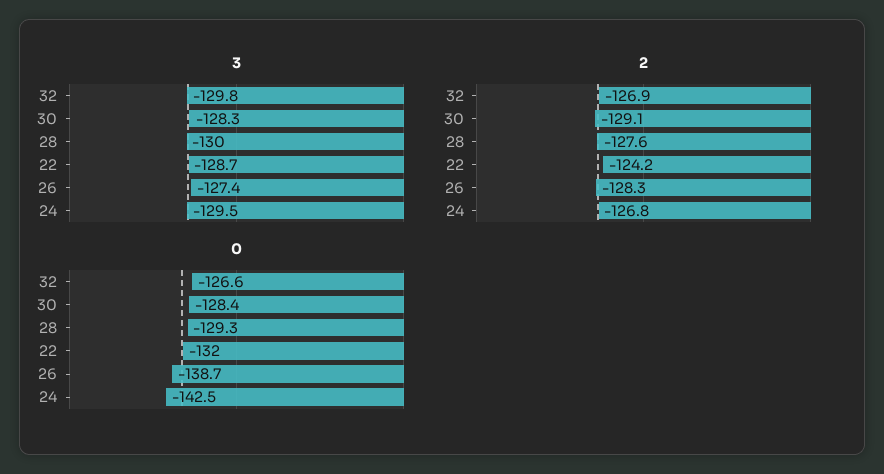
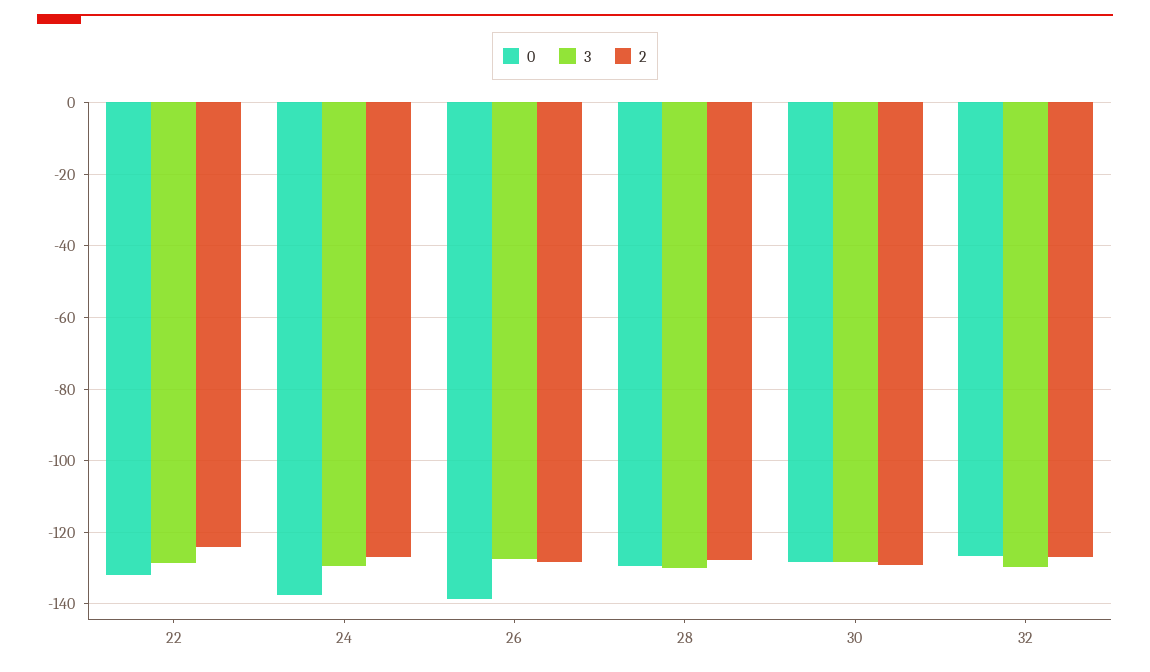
  {
    "3": {
      "32": -129.8,
      "30": -128.3,
      "28": -130,
      "22": -128.7,
      "26": -127.4,
      "24": -129.5
    },
    "2": {
      "32": -126.9,
      "30": -129.1,
      "28": -127.6,
      "22": -124.2,
      "26": -128.3,
      "24": -126.8
    },
    "0": {
      "32": -126.6,
      "30": -128.4,
      "28": -129.3,
      "22": -132,
      "26": -138.7,
-     "24": -142.5
+     "24": -138
    }
  }

